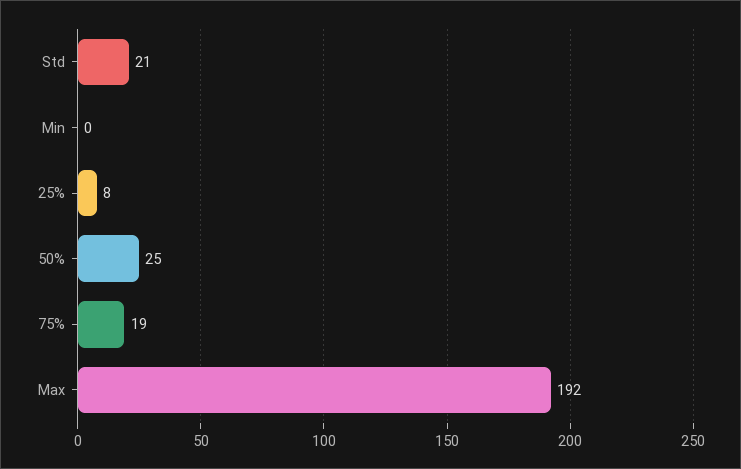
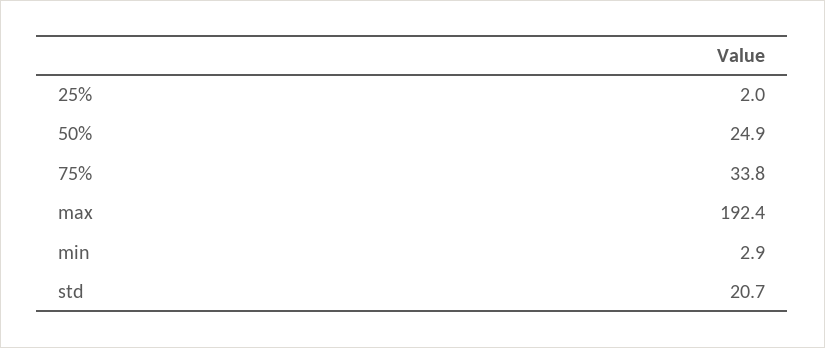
  {
    "Std": 20.7,
-   "Min": 0,
+   "Min": 2.9,
-   "25%": 8,
+   "25%": 2,
    "50%": 24.9,
-   "75%": 19,
+   "75%": 33.8,
    "Max": 192.4
  }

